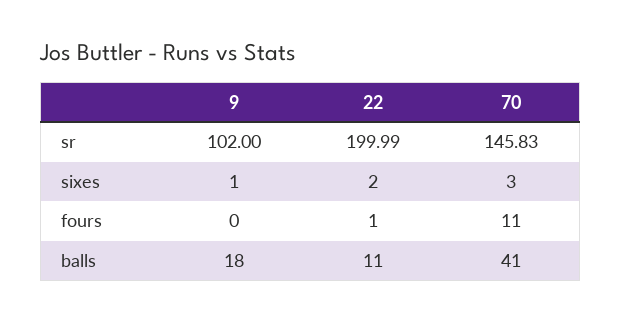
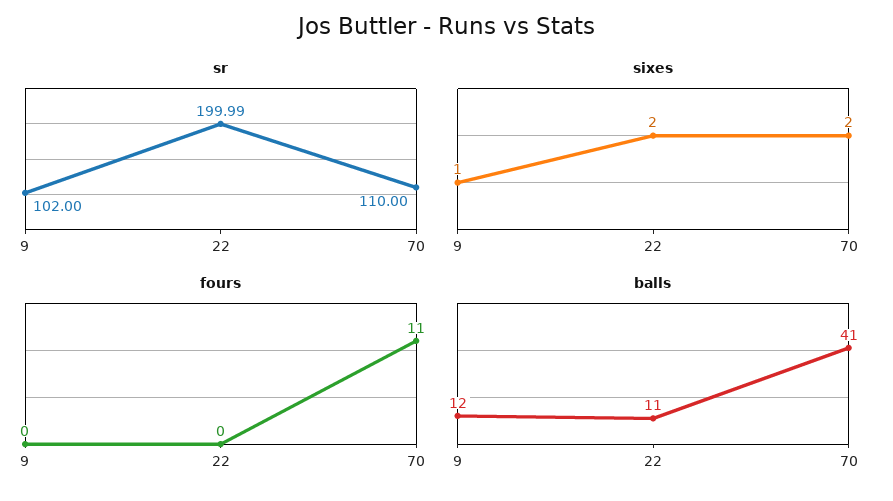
  {
    "sr": {
      "9": 102,
      "22": 199.99,
-     "70": 145.83
+     "70": 110
    },
    "sixes": {
      "9": 1,
      "22": 2,
-     "70": 3
+     "70": 2
    },
    "fours": {
      "9": 0,
-     "22": 1,
+     "22": 0,
      "70": 11
    },
    "balls": {
-     "9": 18,
+     "9": 12,
      "22": 11,
      "70": 41
    }
  }

